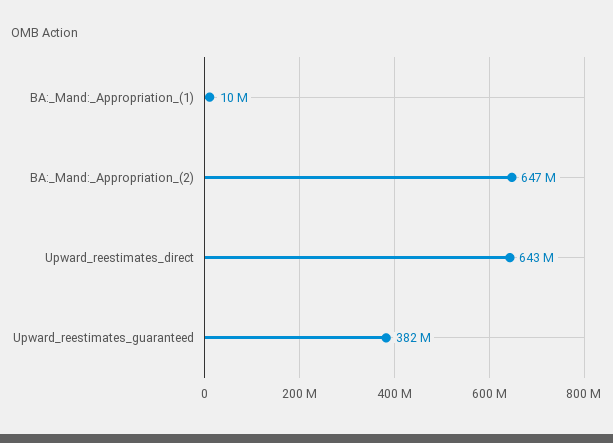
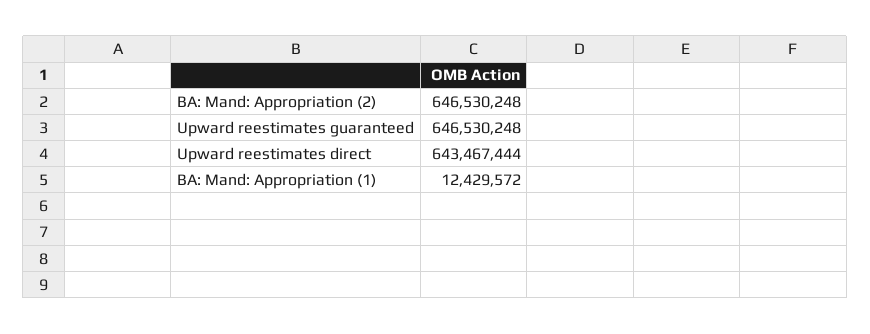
  {
-   "BA:_Mand:_Appropriation_(1)": 10000000,
+   "BA:_Mand:_Appropriation_(1)": 12429572,
    "BA:_Mand:_Appropriation_(2)": 646530248,
    "Upward_reestimates_direct": 643467444,
-   "Upward_reestimates_guaranteed": 382000000
+   "Upward_reestimates_guaranteed": 646530248
  }

